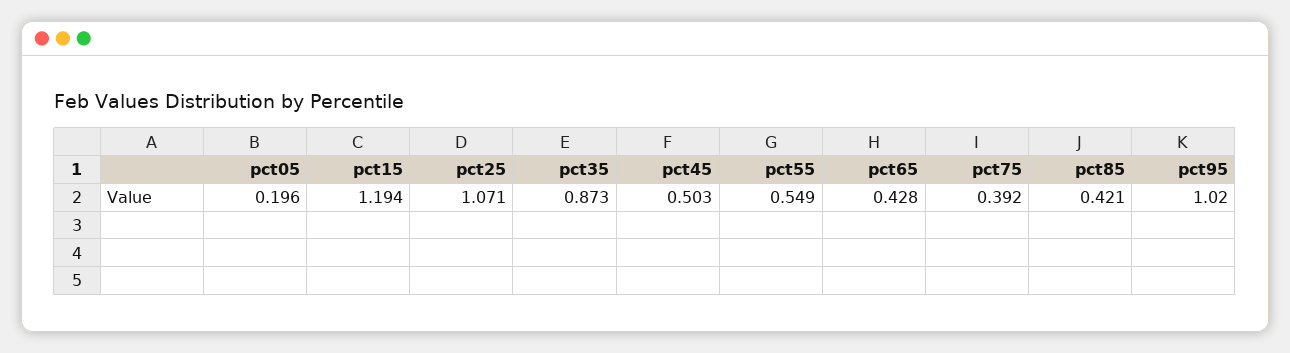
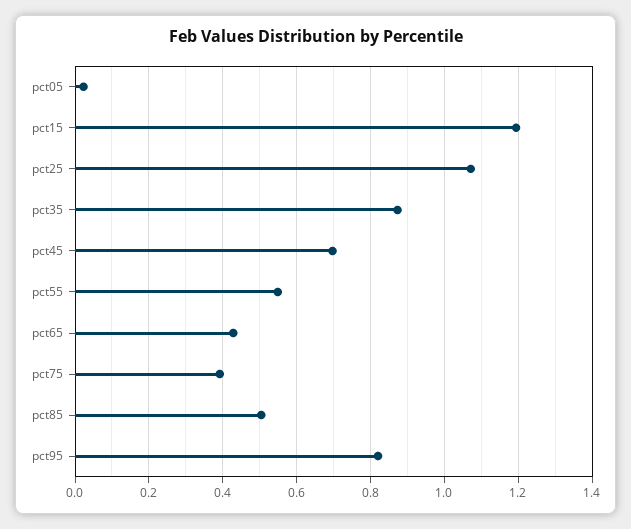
  {
-   "pct05": 0.196,
+   "pct05": 0.02,
    "pct15": 1.194,
    "pct25": 1.071,
    "pct35": 0.873,
-   "pct45": 0.503,
+   "pct45": 0.7,
    "pct55": 0.549,
    "pct65": 0.428,
    "pct75": 0.392,
-   "pct85": 0.421,
+   "pct85": 0.5,
-   "pct95": 1.02
+   "pct95": 0.82
  }

